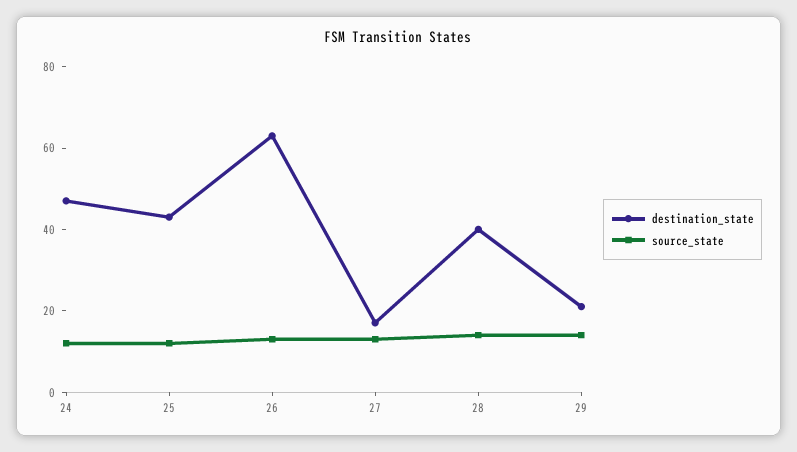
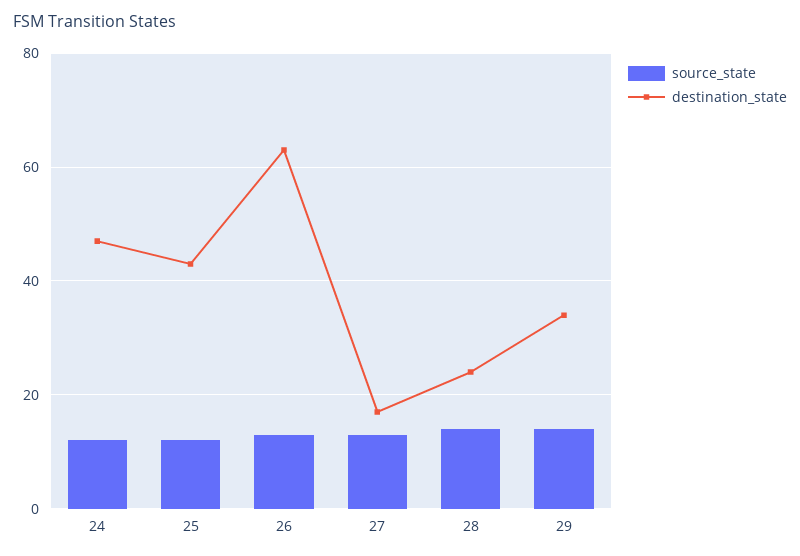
  {
    "destination_state": {
      "24": 45,
      "25": 45,
      "26": 65,
      "27": 15,
-     "28": 40,
+     "28": 25,
-     "29": 20
+     "29": 35
    },
    "source_state": {
      "24": 10,
      "25": 10,
      "26": 15,
      "27": 15,
      "28": 15,
      "29": 15
    }
  }

